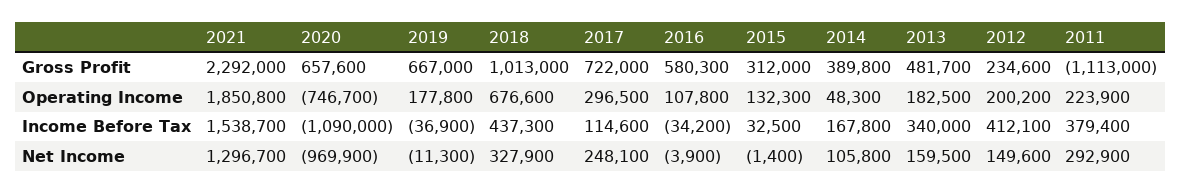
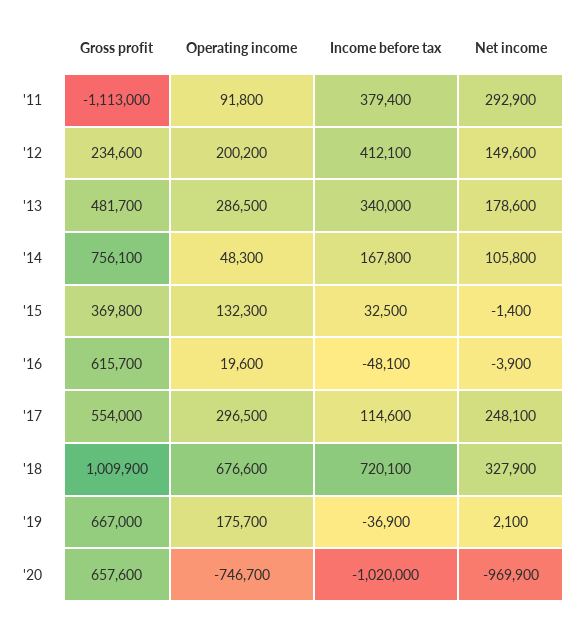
  {
-   "2021": {
-     "Gross Profit": 2292000,
-     "Operating Income": 1850800,
-     "Income Before Tax": 1538700,
-     "Net Income": 1296700
-   },
    "2020": {
      "Gross Profit": 657600,
      "Operating Income": -746700,
-     "Income Before Tax": -1090000,
+     "Income Before Tax": -1020000,
      "Net Income": -969900
    },
    "2019": {
      "Gross Profit": 667000,
-     "Operating Income": 177800,
+     "Operating Income": 175700,
      "Income Before Tax": -36900,
-     "Net Income": -11300
+     "Net Income": 2100
    },
    "2018": {
-     "Gross Profit": 1013000,
+     "Gross Profit": 1009900,
      "Operating Income": 676600,
-     "Income Before Tax": 437300,
+     "Income Before Tax": 720100,
      "Net Income": 327900
    },
    "2017": {
-     "Gross Profit": 722000,
+     "Gross Profit": 554000,
      "Operating Income": 296500,
      "Income Before Tax": 114600,
      "Net Income": 248100
    },
    "2016": {
-     "Gross Profit": 580300,
+     "Gross Profit": 615700,
-     "Operating Income": 107800,
+     "Operating Income": 19600,
-     "Income Before Tax": -34200,
+     "Income Before Tax": -48100,
      "Net Income": -3900
    },
    "2015": {
-     "Gross Profit": 312000,
+     "Gross Profit": 369800,
      "Operating Income": 132300,
      "Income Before Tax": 32500,
      "Net Income": -1400
    },
    "2014": {
-     "Gross Profit": 389800,
+     "Gross Profit": 756100,
      "Operating Income": 48300,
      "Income Before Tax": 167800,
      "Net Income": 105800
    },
    "2013": {
      "Gross Profit": 481700,
-     "Operating Income": 182500,
+     "Operating Income": 286500,
      "Income Before Tax": 340000,
-     "Net Income": 159500
+     "Net Income": 178600
    },
    "2012": {
      "Gross Profit": 234600,
      "Operating Income": 200200,
      "Income Before Tax": 412100,
      "Net Income": 149600
    },
    "2011": {
      "Gross Profit": -1113000,
-     "Operating Income": 223900,
+     "Operating Income": 91800,
      "Income Before Tax": 379400,
      "Net Income": 292900
    }
  }

